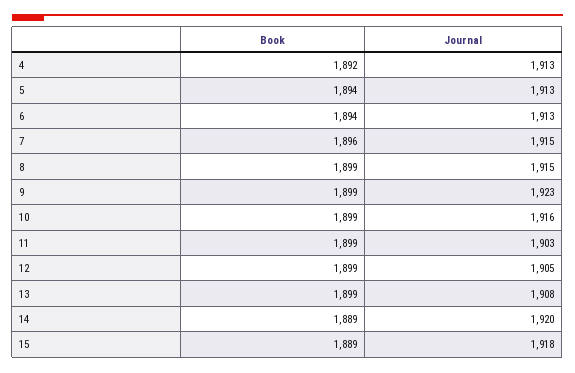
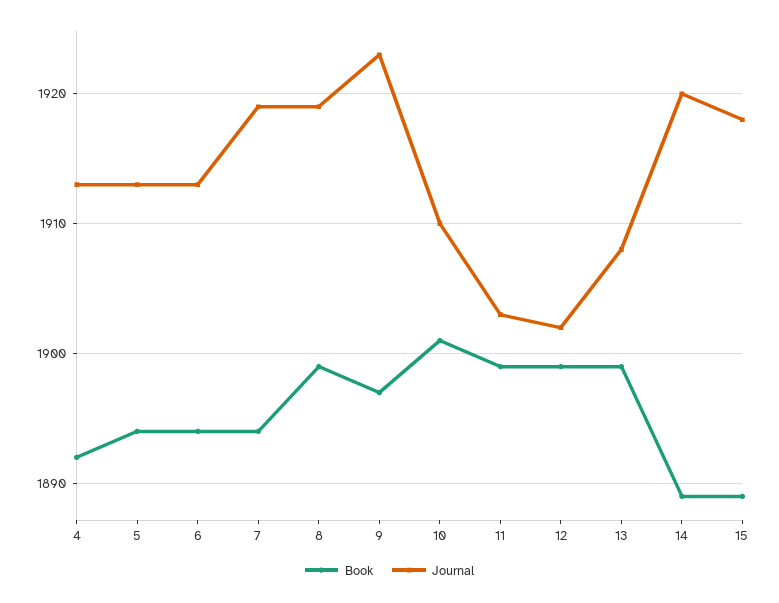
  {
    "Book": {
      "4": 1892,
      "5": 1894,
      "6": 1894,
-     "7": 1896,
+     "7": 1894,
      "8": 1899,
-     "9": 1899,
+     "9": 1897,
-     "10": 1899,
+     "10": 1901,
      "11": 1899,
      "12": 1899,
      "13": 1899,
      "14": 1889,
      "15": 1889
    },
    "Journal": {
      "4": 1913,
      "5": 1913,
      "6": 1913,
-     "7": 1915,
+     "7": 1919,
-     "8": 1915,
+     "8": 1919,
      "9": 1923,
-     "10": 1916,
+     "10": 1910,
      "11": 1903,
-     "12": 1905,
+     "12": 1902,
      "13": 1908,
      "14": 1920,
      "15": 1918
    }
  }

